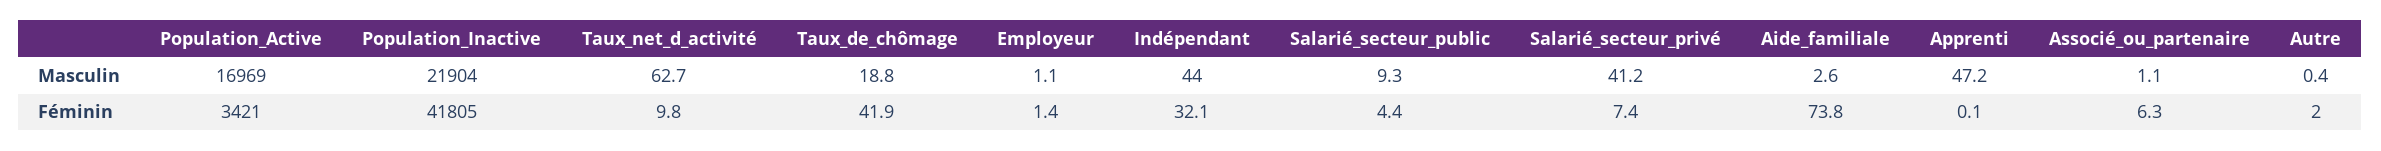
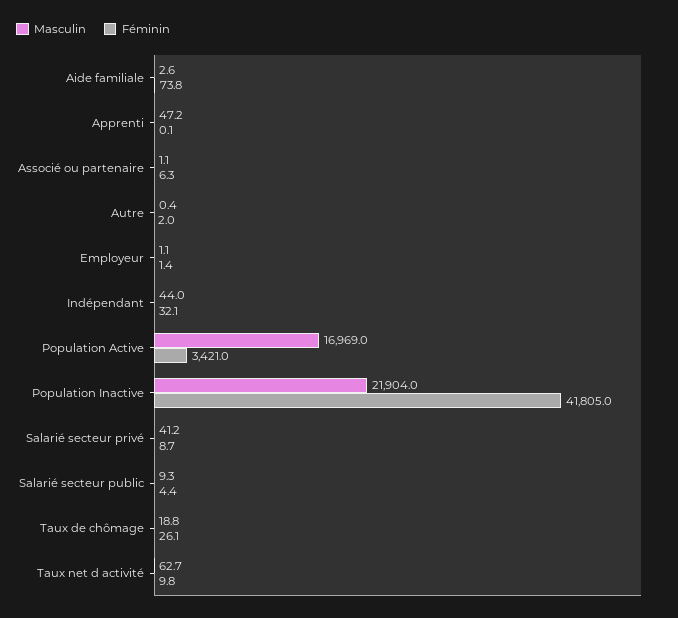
  {
    "Masculin": {
      "Population_Active": 16969,
      "Population_Inactive": 21904,
      "Taux_net_d_activité": 62.7,
      "Taux_de_chômage": 18.8,
      "Employeur": 1.1,
      "Indépendant": 44,
      "Salarié_secteur_public": 9.3,
      "Salarié_secteur_privé": 41.2,
      "Aide_familiale": 2.6,
      "Apprenti": 47.2,
      "Associé_ou_partenaire": 1.1,
      "Autre": 0.4
    },
    "Féminin": {
      "Population_Active": 3421,
      "Population_Inactive": 41805,
      "Taux_net_d_activité": 9.8,
-     "Taux_de_chômage": 41.9,
+     "Taux_de_chômage": 26.1,
      "Employeur": 1.4,
      "Indépendant": 32.1,
      "Salarié_secteur_public": 4.4,
-     "Salarié_secteur_privé": 7.4,
+     "Salarié_secteur_privé": 8.7,
      "Aide_familiale": 73.8,
      "Apprenti": 0.1,
      "Associé_ou_partenaire": 6.3,
      "Autre": 2
    }
  }

